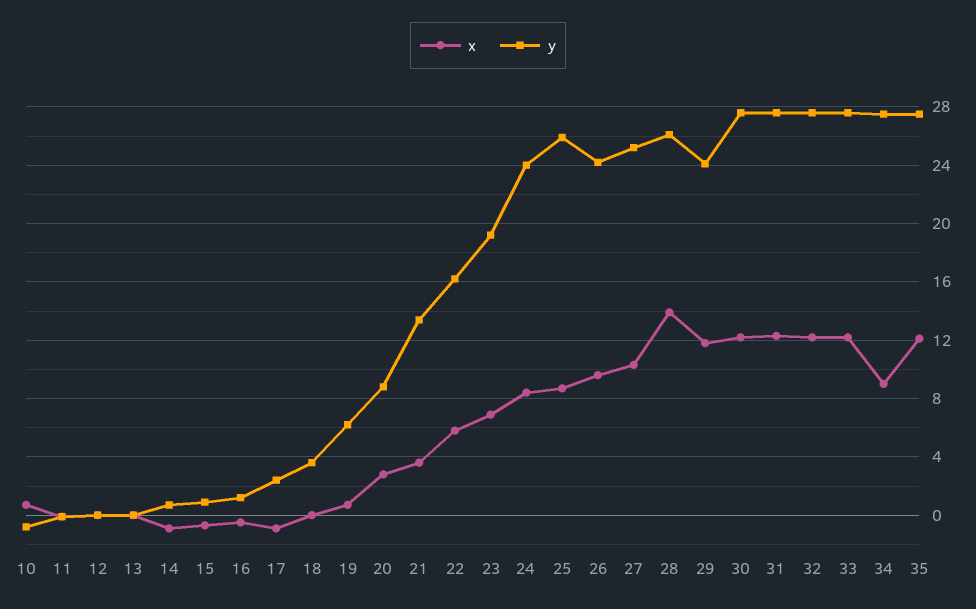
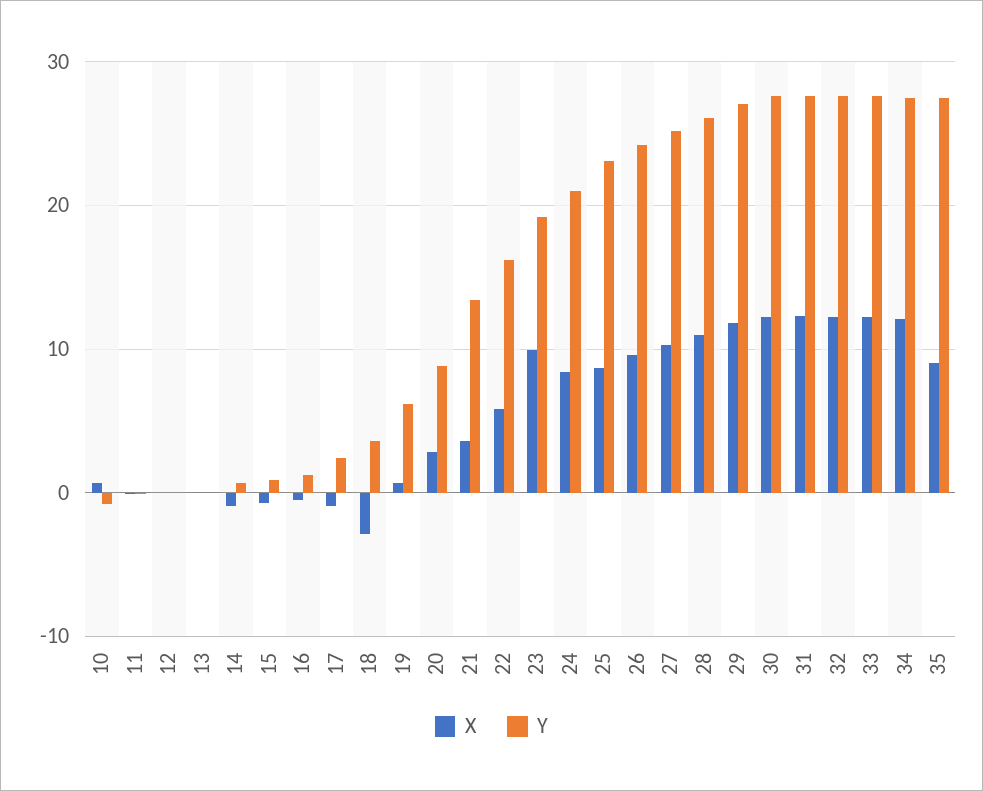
  {
    "x": {
      "10": 0.5,
      "11": 0,
      "12": 0,
      "13": 0,
      "14": -1,
      "15": -0.5,
      "16": -0.5,
      "17": -1,
-     "18": 0,
+     "18": -3,
      "19": 0.5,
      "20": 3,
      "21": 3.5,
      "22": 6,
-     "23": 7,
+     "23": 10,
      "24": 8.5,
      "25": 8.5,
      "26": 9.5,
      "27": 10.5,
-     "28": 14,
+     "28": 11,
      "29": 12,
      "30": 12,
      "31": 12.5,
      "32": 12,
      "33": 12,
-     "34": 9,
+     "34": 12,
-     "35": 12
+     "35": 9
    },
    "y": {
      "10": -1,
      "11": 0,
      "12": 0,
      "13": 0,
      "14": 0.5,
      "15": 1,
      "16": 1,
      "17": 2.5,
      "18": 3.5,
      "19": 6,
      "20": 9,
      "21": 13.5,
      "22": 16,
      "23": 19,
-     "24": 24,
+     "24": 21,
-     "25": 26,
+     "25": 23,
      "26": 24,
      "27": 25,
      "28": 26,
-     "29": 24,
+     "29": 27,
      "30": 27.5,
      "31": 27.5,
      "32": 27.5,
      "33": 27.5,
      "34": 27.5,
      "35": 27.5
    }
  }

